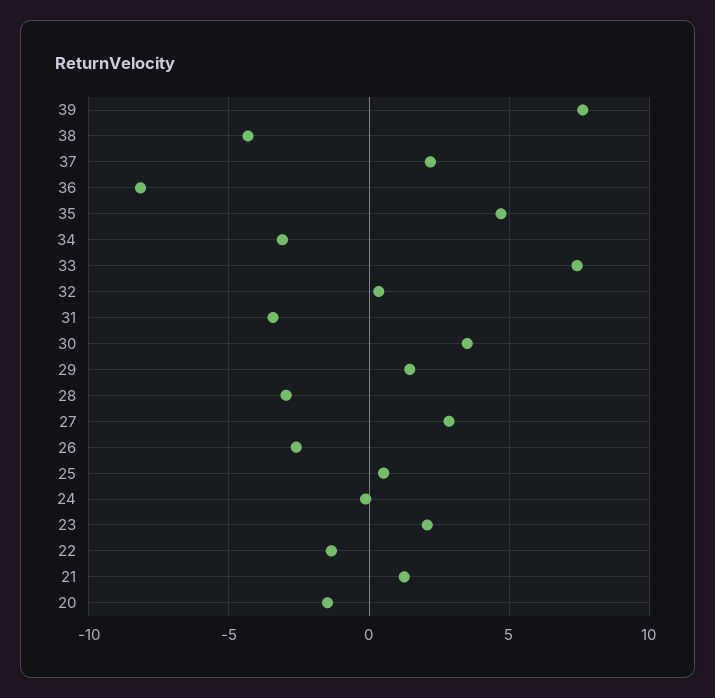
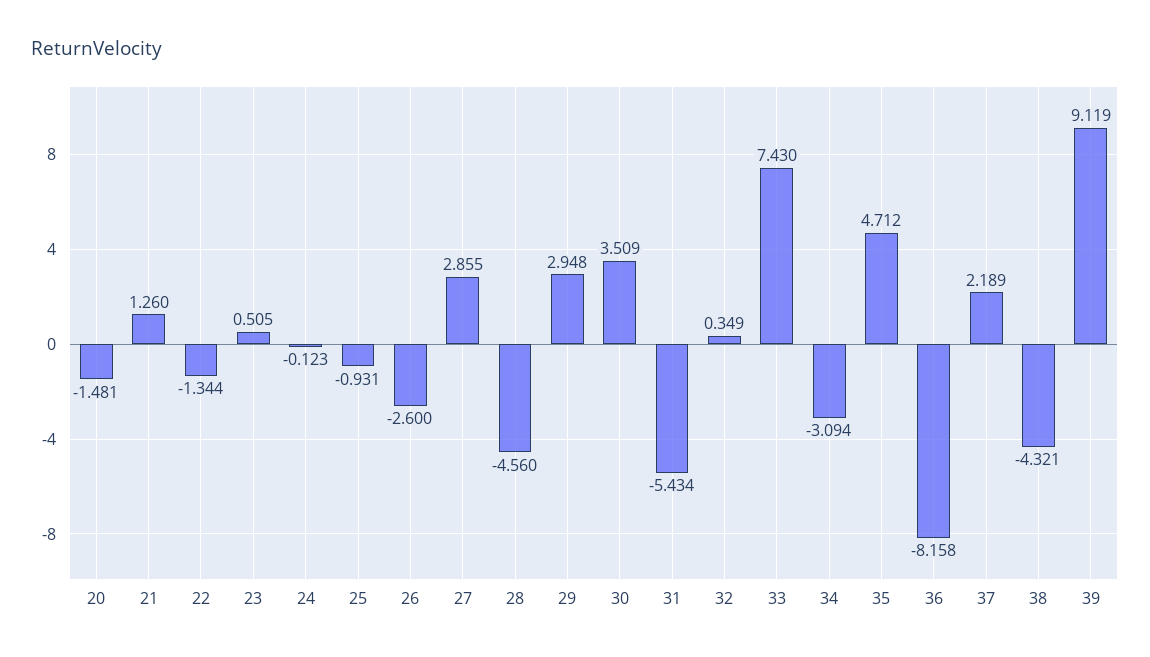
  {
-   "39": 7.5,
+   "39": 9.119,
    "38": -4.321,
    "37": 2.189,
    "36": -8.158,
    "35": 4.712,
    "34": -3.094,
    "33": 7.43,
    "32": 0.349,
-   "31": -3.5,
+   "31": -5.434,
    "30": 3.509,
-   "29": 1.5,
+   "29": 2.948,
-   "28": -3,
+   "28": -4.56,
    "27": 2.855,
    "26": -2.6,
-   "25": 0.5,
+   "25": -0.931,
    "24": -0.123,
-   "23": 2,
+   "23": 0.505,
    "22": -1.344,
    "21": 1.26,
    "20": -1.481
  }

